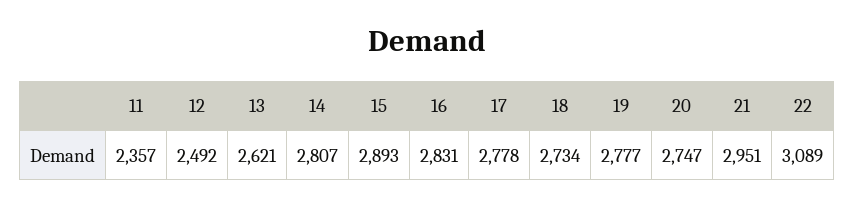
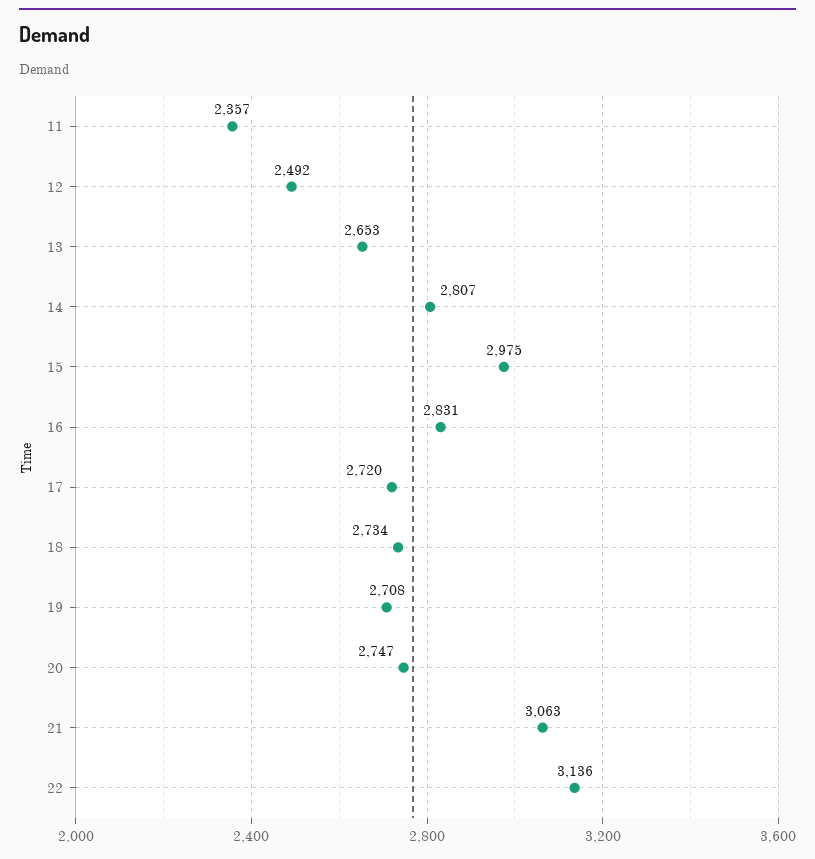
  {
    "11": 2357,
    "12": 2492,
-   "13": 2621,
+   "13": 2653,
    "14": 2807,
-   "15": 2893,
+   "15": 2975,
    "16": 2831,
-   "17": 2778,
+   "17": 2720,
    "18": 2734,
-   "19": 2777,
+   "19": 2708,
    "20": 2747,
-   "21": 2951,
+   "21": 3063,
-   "22": 3089
+   "22": 3136
  }

